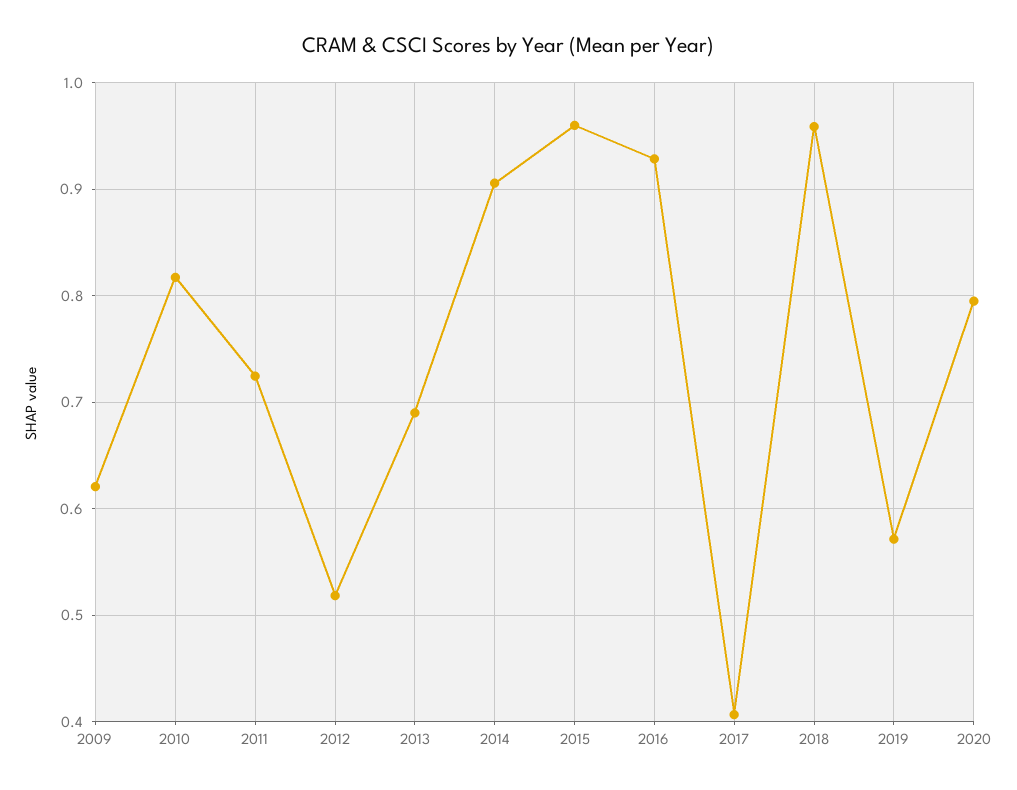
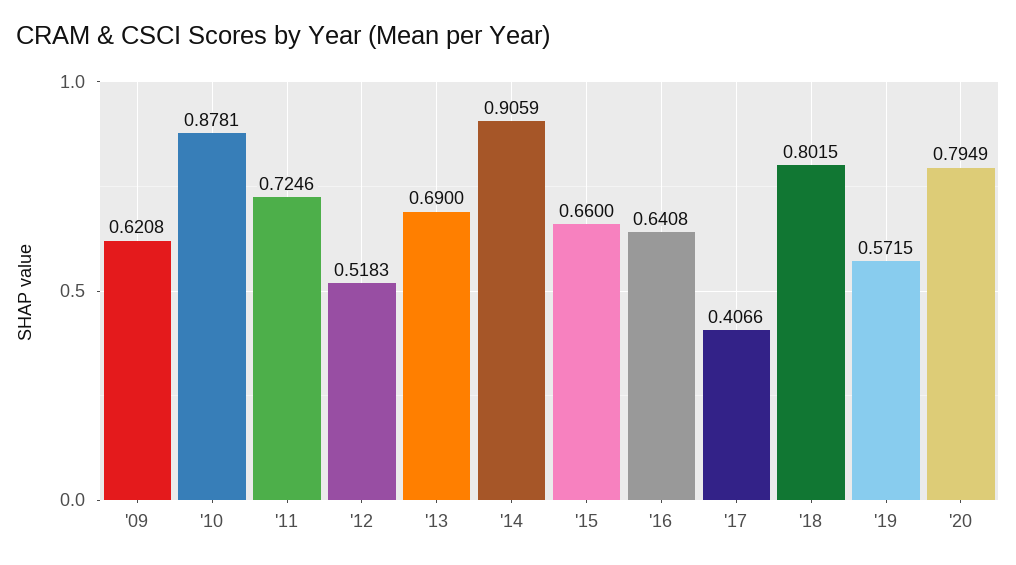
  {
    "2009": 0.6208,
-   "2010": 0.82,
+   "2010": 0.8781,
    "2011": 0.7246,
    "2012": 0.5183,
    "2013": 0.69,
    "2014": 0.9059,
-   "2015": 0.96,
+   "2015": 0.66,
-   "2016": 0.93,
+   "2016": 0.6408,
    "2017": 0.4066,
-   "2018": 0.96,
+   "2018": 0.8015,
    "2019": 0.5715,
    "2020": 0.7949
  }

